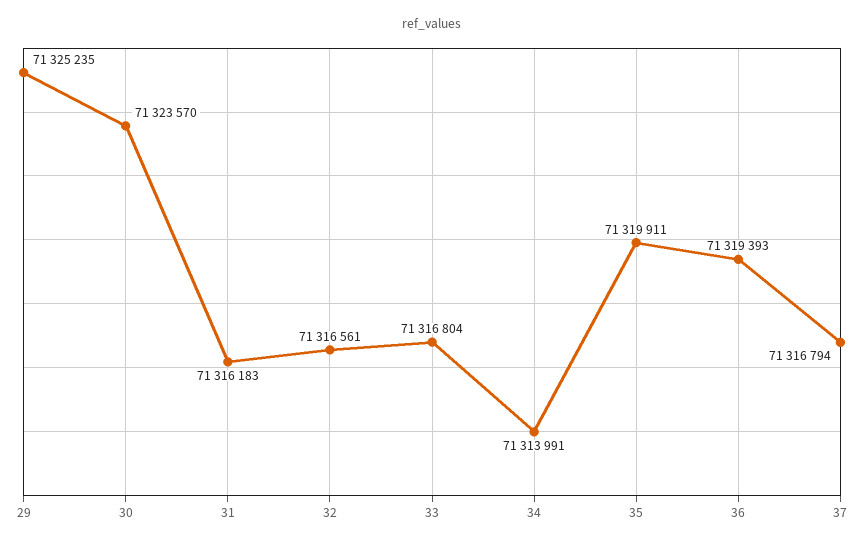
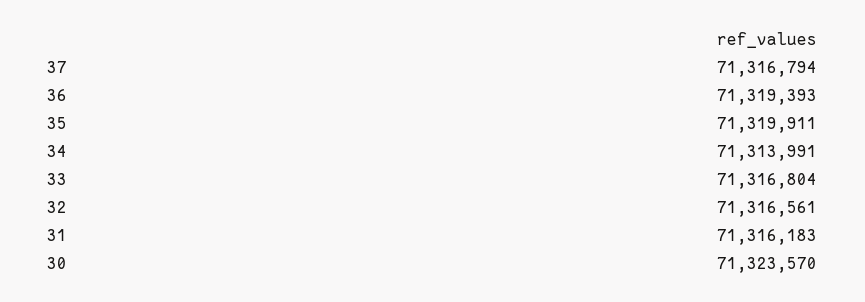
  {
-   "29": 71325235,
    "30": 71323570,
    "31": 71316183,
    "32": 71316561,
    "33": 71316804,
    "34": 71313991,
    "35": 71319911,
    "36": 71319393,
    "37": 71316794
  }

